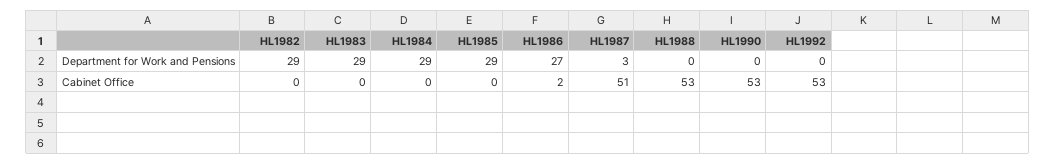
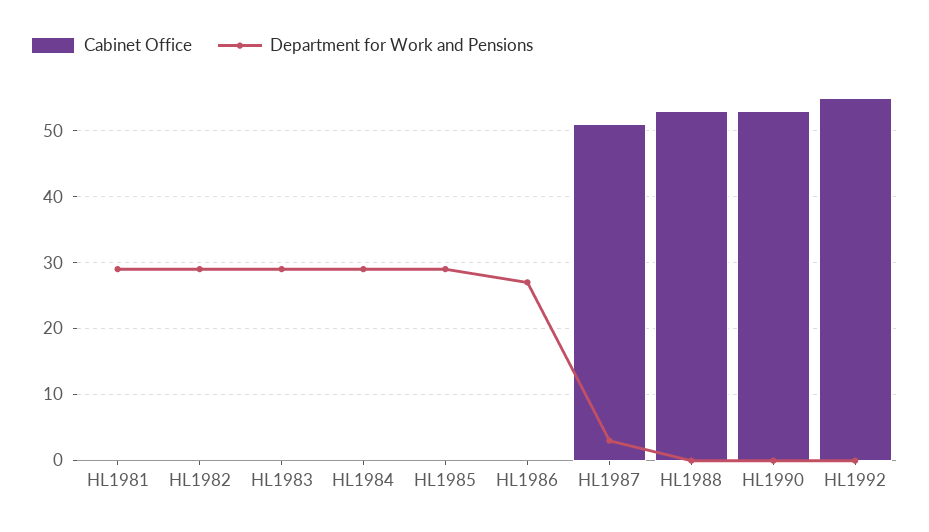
  {
    "Department for Work and Pensions": {
      "HL1982": 29,
      "HL1983": 29,
      "HL1984": 29,
      "HL1985": 29,
      "HL1986": 27,
      "HL1987": 3,
      "HL1988": 0,
      "HL1990": 0,
-     "HL1992": 0
+     "HL1992": 0,
+     "HL1981": 29
    },
    "Cabinet Office": {
      "HL1982": 0,
      "HL1983": 0,
      "HL1984": 0,
      "HL1985": 0,
-     "HL1986": 2,
+     "HL1986": 0,
      "HL1987": 51,
      "HL1988": 53,
      "HL1990": 53,
-     "HL1992": 53
+     "HL1992": 55,
+     "HL1981": 0
    }
  }

